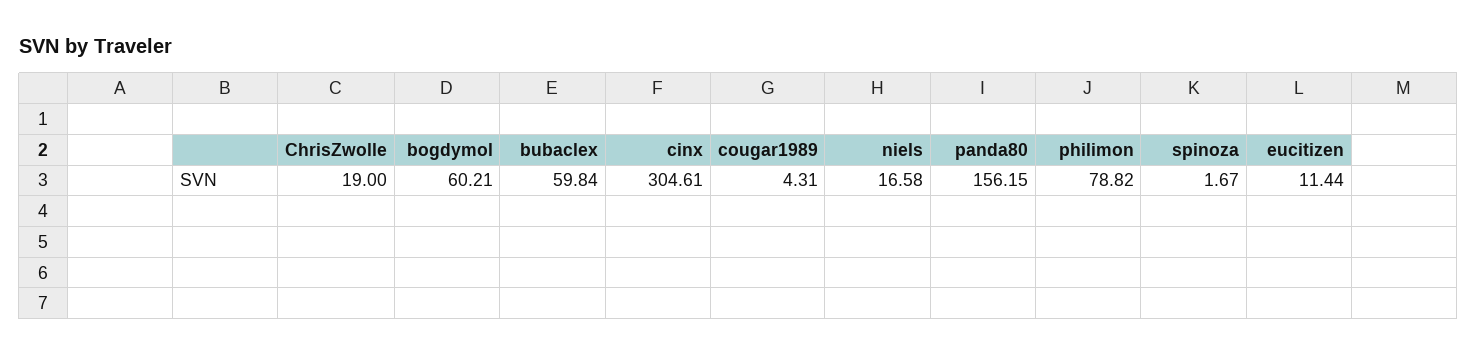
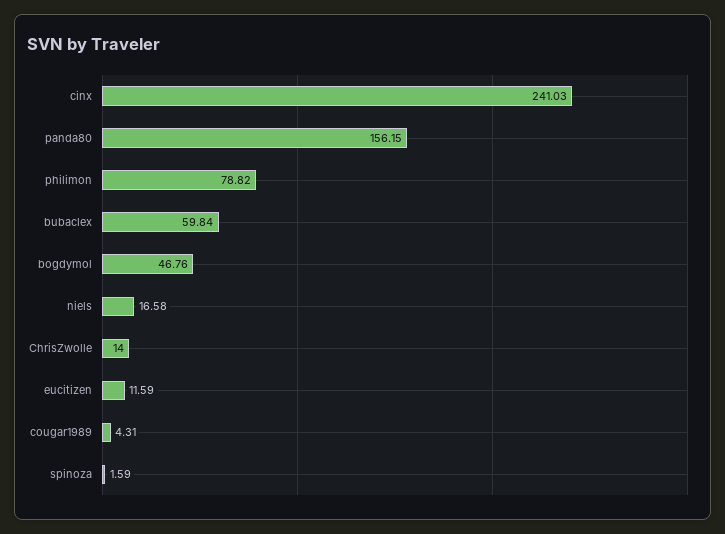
  {
-   "ChrisZwolle": 19,
+   "ChrisZwolle": 14,
-   "bogdymol": 60.21,
+   "bogdymol": 46.76,
    "bubaclex": 59.84,
-   "cinx": 304.61,
+   "cinx": 241.03,
    "cougar1989": 4.31,
    "niels": 16.58,
    "panda80": 156.15,
    "philimon": 78.82,
-   "spinoza": 1.67,
+   "spinoza": 1.59,
-   "eucitizen": 11.44
+   "eucitizen": 11.59
  }

